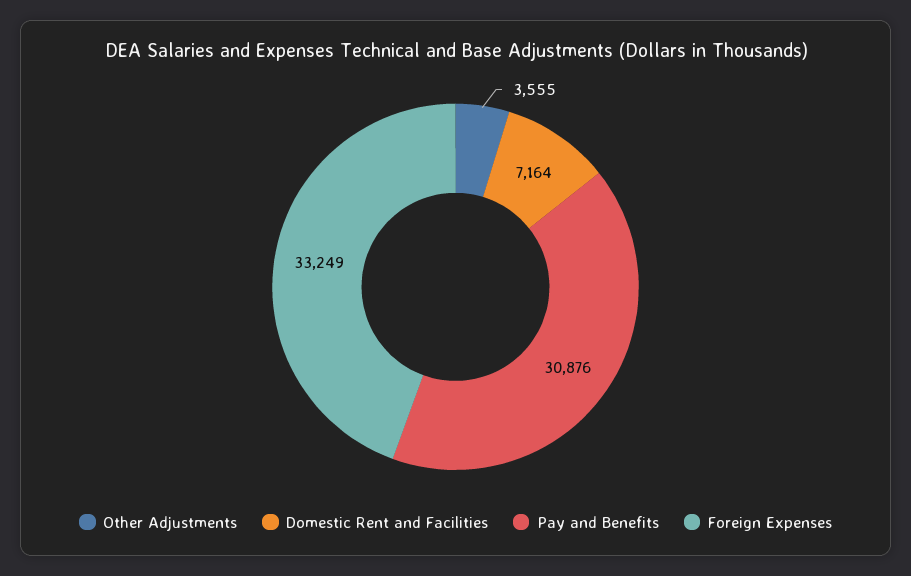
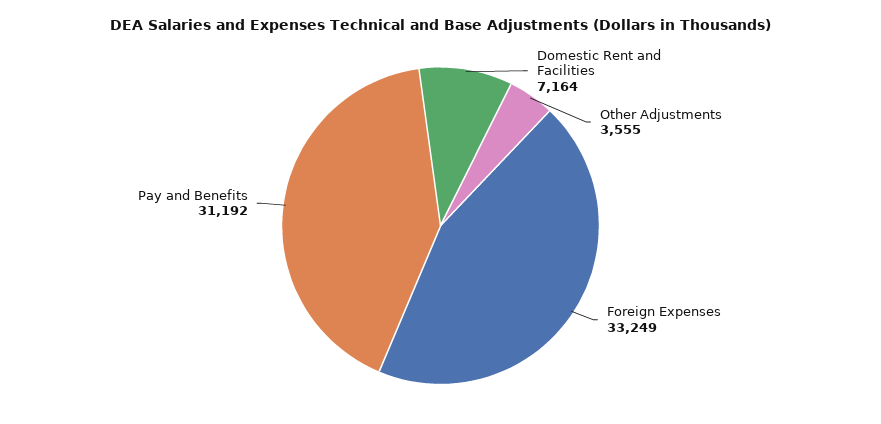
  {
    "Other Adjustments": 3555,
    "Domestic Rent and Facilities": 7164,
-   "Pay and Benefits": 30876,
+   "Pay and Benefits": 31192,
    "Foreign Expenses": 33249
  }

